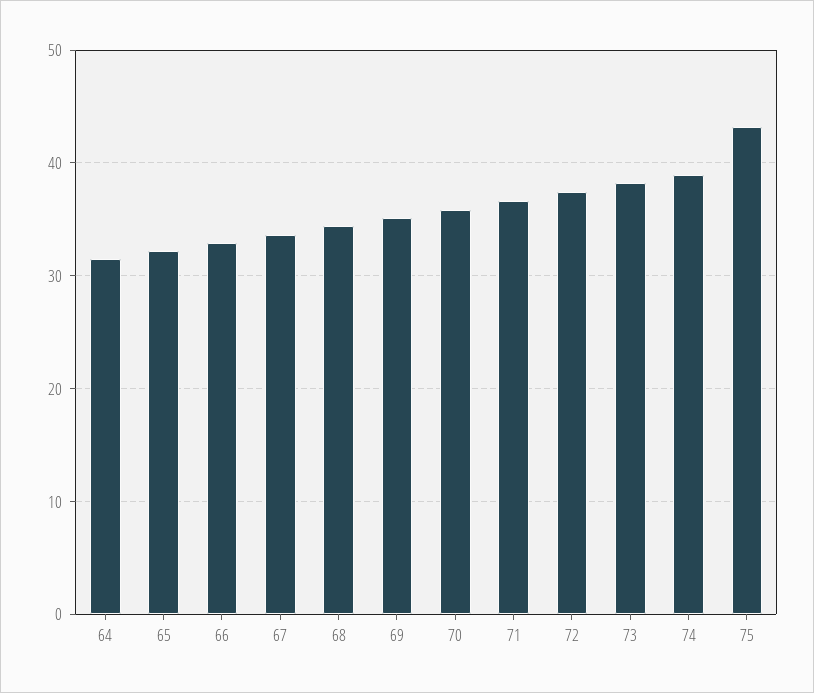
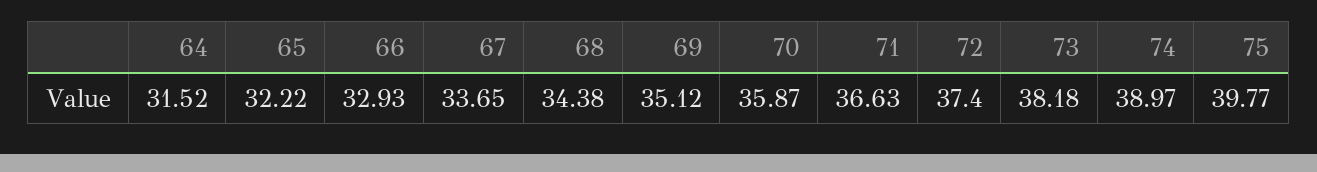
  {
    "64": 31.52,
    "65": 32.22,
    "66": 32.93,
    "67": 33.65,
    "68": 34.38,
    "69": 35.12,
    "70": 35.87,
    "71": 36.63,
    "72": 37.4,
    "73": 38.18,
    "74": 38.97,
-   "75": 43
+   "75": 39.77
  }

